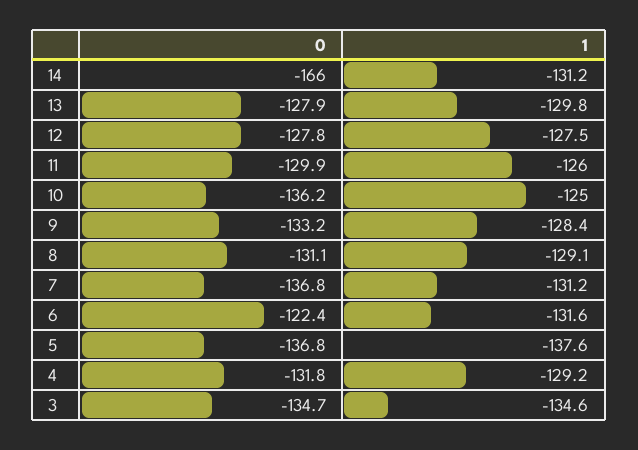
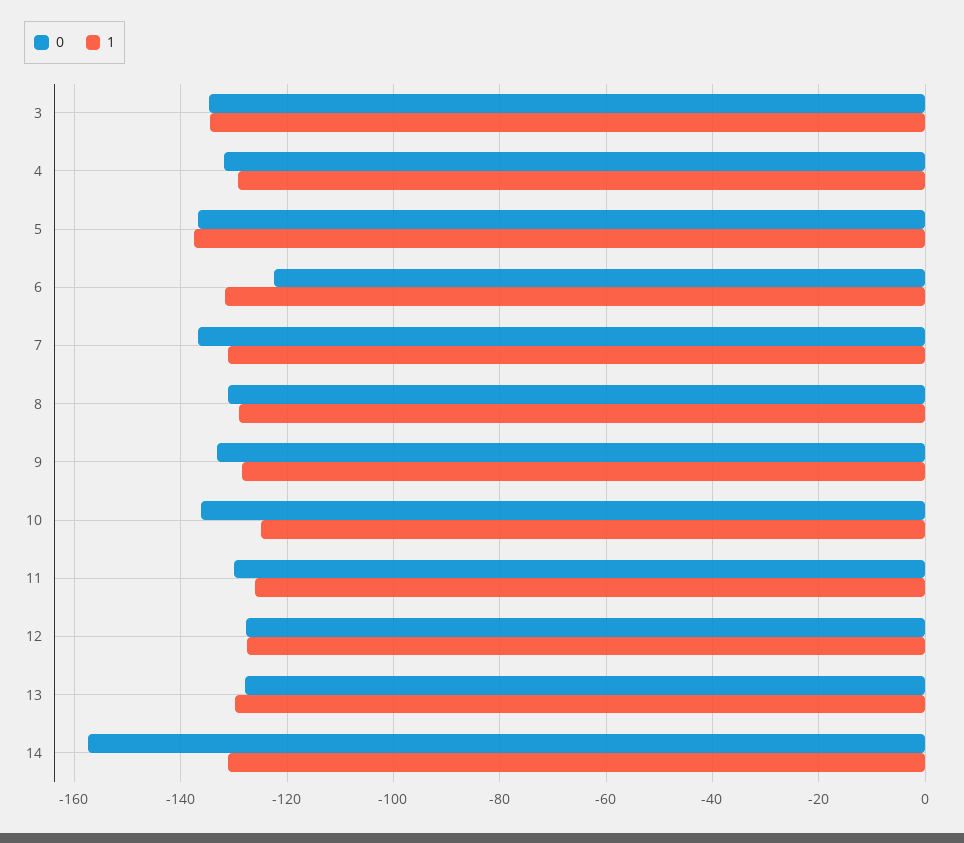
  {
    "0": {
-     "14": -166,
+     "14": -158,
      "13": -127.9,
      "12": -127.8,
      "11": -129.9,
      "10": -136.2,
      "9": -133.2,
      "8": -131.1,
      "7": -136.8,
      "6": -122.4,
      "5": -136.8,
      "4": -131.8,
      "3": -134.7
    },
    "1": {
      "14": -131.2,
      "13": -129.8,
      "12": -127.5,
      "11": -126,
      "10": -125,
      "9": -128.4,
      "8": -129.1,
      "7": -131.2,
      "6": -131.6,
      "5": -137.6,
      "4": -129.2,
      "3": -134.6
    }
  }

